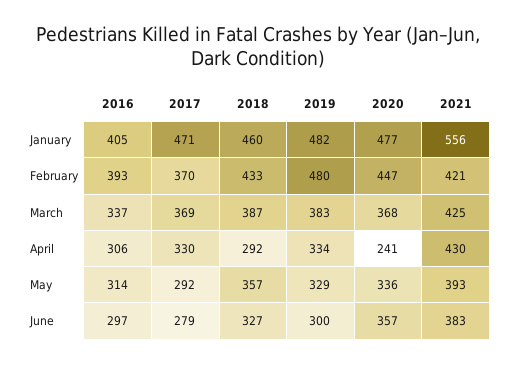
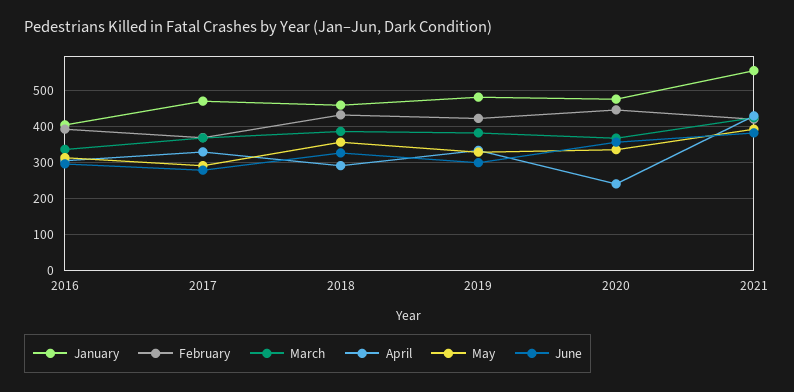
  {
    "January": {
      "2016": 405,
      "2017": 471,
      "2018": 460,
      "2019": 482,
      "2020": 477,
      "2021": 556
    },
    "February": {
      "2016": 393,
      "2017": 370,
      "2018": 433,
-     "2019": 480,
+     "2019": 420,
      "2020": 447,
      "2021": 421
    },
    "March": {
      "2016": 337,
      "2017": 369,
      "2018": 387,
      "2019": 383,
      "2020": 368,
      "2021": 425
    },
    "April": {
      "2016": 306,
      "2017": 330,
      "2018": 292,
      "2019": 334,
      "2020": 241,
      "2021": 430
    },
    "May": {
      "2016": 314,
      "2017": 292,
      "2018": 357,
      "2019": 329,
      "2020": 336,
      "2021": 393
    },
    "June": {
      "2016": 297,
      "2017": 279,
      "2018": 327,
      "2019": 300,
      "2020": 357,
      "2021": 383
    }
  }

